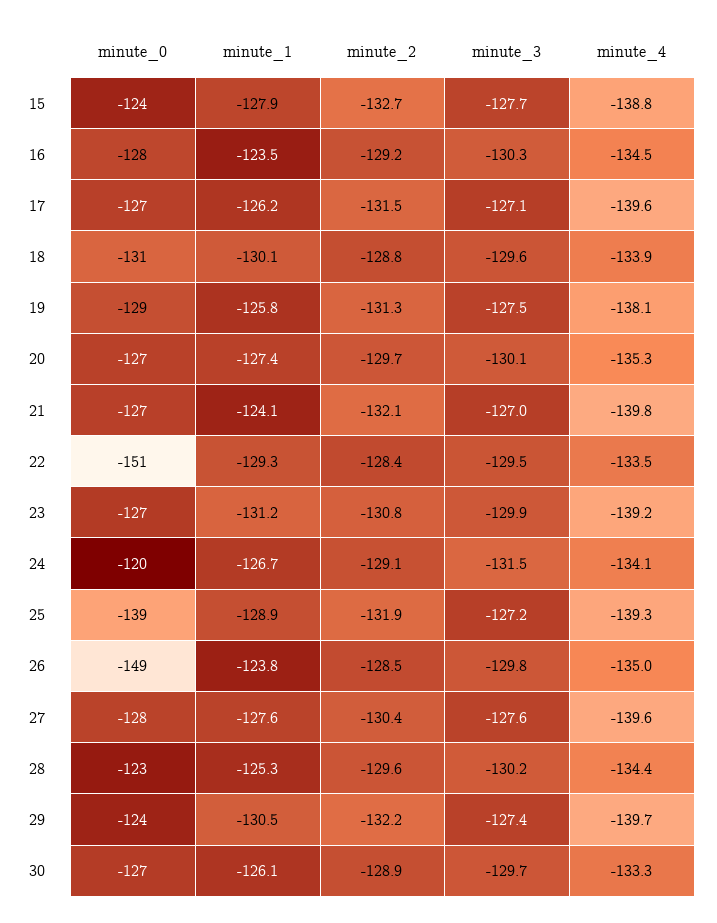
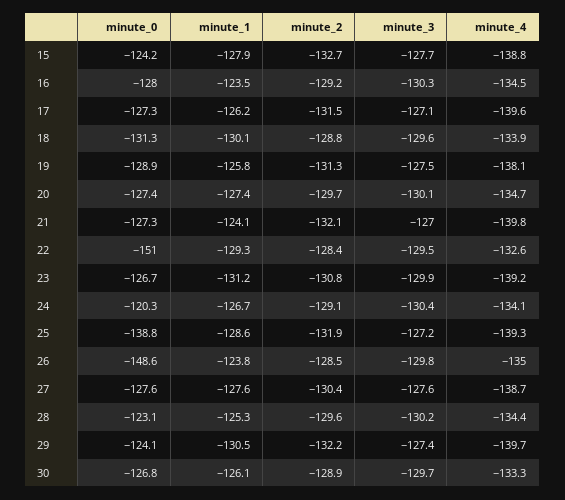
  {
    "minute_0": {
      "15": -124.2,
      "16": -128,
      "17": -127.3,
      "18": -131.3,
      "19": -128.9,
      "20": -127.4,
      "21": -127.3,
      "22": -151,
      "23": -126.7,
      "24": -120.3,
      "25": -138.8,
      "26": -148.6,
      "27": -127.6,
      "28": -123.1,
      "29": -124.1,
      "30": -126.8
    },
    "minute_1": {
      "15": -127.9,
      "16": -123.5,
      "17": -126.2,
      "18": -130.1,
      "19": -125.8,
      "20": -127.4,
      "21": -124.1,
      "22": -129.3,
      "23": -131.2,
      "24": -126.7,
-     "25": -128.9,
+     "25": -128.6,
      "26": -123.8,
      "27": -127.6,
      "28": -125.3,
      "29": -130.5,
      "30": -126.1
    },
    "minute_2": {
      "15": -132.7,
      "16": -129.2,
      "17": -131.5,
      "18": -128.8,
      "19": -131.3,
      "20": -129.7,
      "21": -132.1,
      "22": -128.4,
      "23": -130.8,
      "24": -129.1,
      "25": -131.9,
      "26": -128.5,
      "27": -130.4,
      "28": -129.6,
      "29": -132.2,
      "30": -128.9
    },
    "minute_3": {
      "15": -127.7,
      "16": -130.3,
      "17": -127.1,
      "18": -129.6,
      "19": -127.5,
      "20": -130.1,
      "21": -127,
      "22": -129.5,
      "23": -129.9,
-     "24": -131.5,
+     "24": -130.4,
      "25": -127.2,
      "26": -129.8,
      "27": -127.6,
      "28": -130.2,
      "29": -127.4,
      "30": -129.7
    },
    "minute_4": {
      "15": -138.8,
      "16": -134.5,
      "17": -139.6,
      "18": -133.9,
      "19": -138.1,
-     "20": -135.3,
+     "20": -134.7,
      "21": -139.8,
-     "22": -133.5,
+     "22": -132.6,
      "23": -139.2,
      "24": -134.1,
      "25": -139.3,
      "26": -135,
-     "27": -139.6,
+     "27": -138.7,
      "28": -134.4,
      "29": -139.7,
      "30": -133.3
    }
  }

